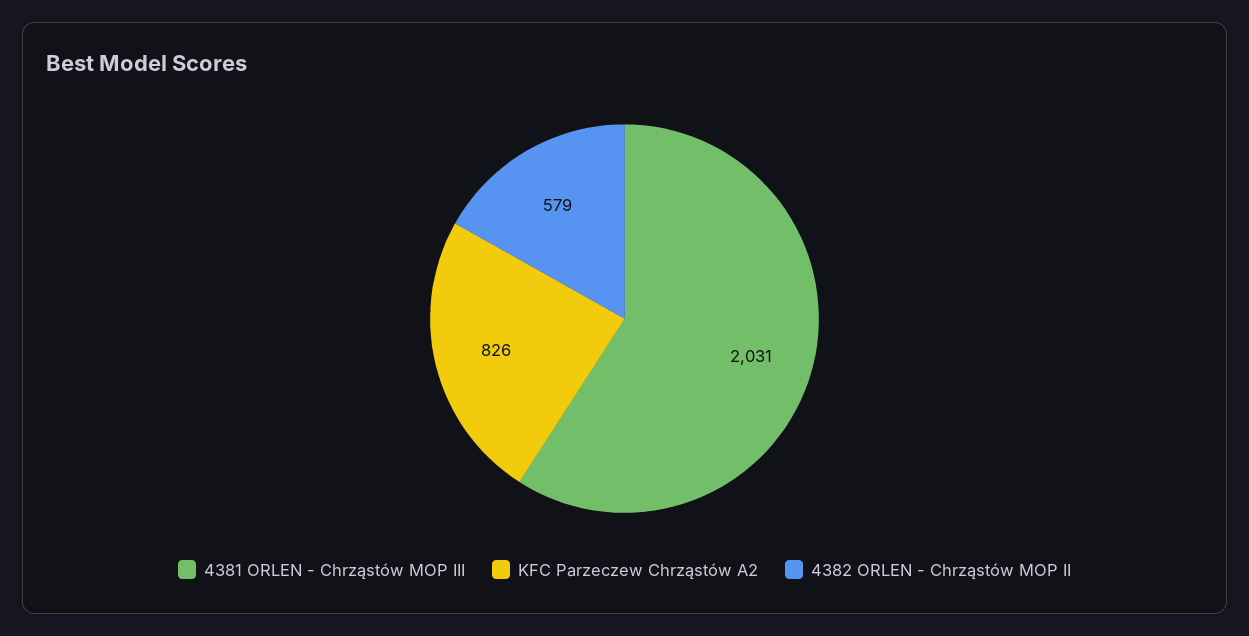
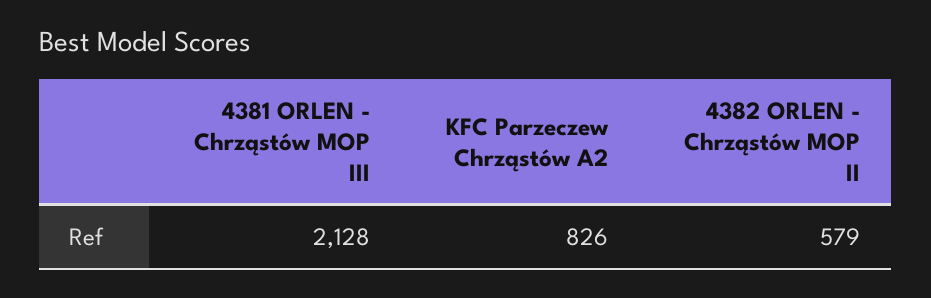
  {
-   "4381 ORLEN - Chrząstów MOP III": 2031,
+   "4381 ORLEN - Chrząstów MOP III": 2128,
    "KFC Parzeczew Chrząstów A2": 826,
    "4382 ORLEN - Chrząstów MOP II": 579
  }

